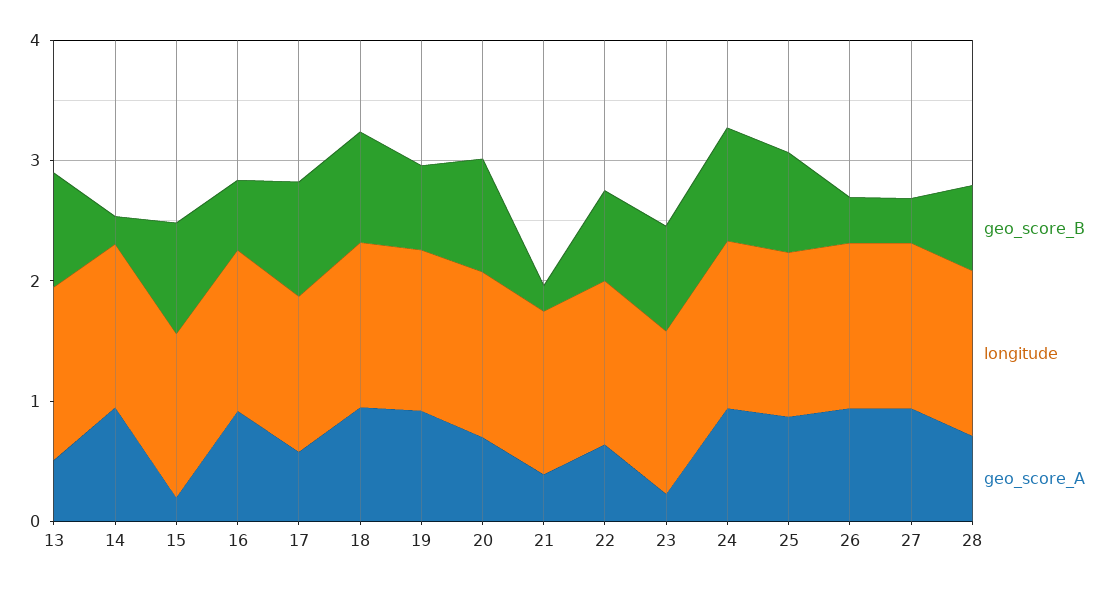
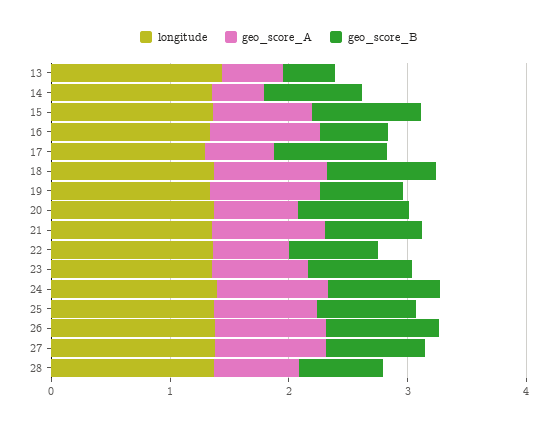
  {
    "geo_score_B": {
-     "13": 1,
+     "13": 0.4,
-     "14": 0.2,
+     "14": 0.8,
      "15": 1,
      "16": 0.6,
      "17": 1,
      "18": 1,
      "19": 0.8,
      "20": 1,
-     "21": 0.2,
+     "21": 0.8,
      "22": 0.8,
      "23": 0.8,
      "24": 1,
      "25": 0.8,
-     "26": 0.4,
+     "26": 1,
-     "27": 0.4,
+     "27": 0.8,
      "28": 0.8
    },
    "longitude": {
      "13": 1.4,
      "14": 1.4,
      "15": 1.4,
      "16": 1.4,
      "17": 1.2,
      "18": 1.4,
      "19": 1.4,
      "20": 1.4,
      "21": 1.4,
      "22": 1.4,
      "23": 1.4,
      "24": 1.4,
      "25": 1.4,
      "26": 1.4,
      "27": 1.4,
      "28": 1.4
    },
    "geo_score_A": {
      "13": 0.6,
-     "14": 1,
+     "14": 0.4,
-     "15": 0.2,
+     "15": 0.8,
      "16": 1,
      "17": 0.6,
      "18": 1,
      "19": 1,
      "20": 0.8,
-     "21": 0.4,
+     "21": 1,
      "22": 0.6,
-     "23": 0.2,
+     "23": 0.8,
      "24": 1,
      "25": 0.8,
      "26": 1,
      "27": 1,
      "28": 0.8
    }
  }

